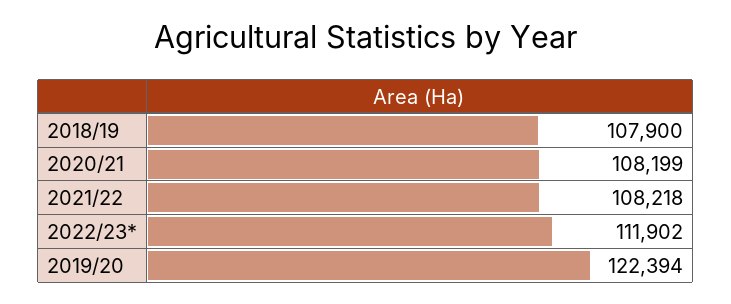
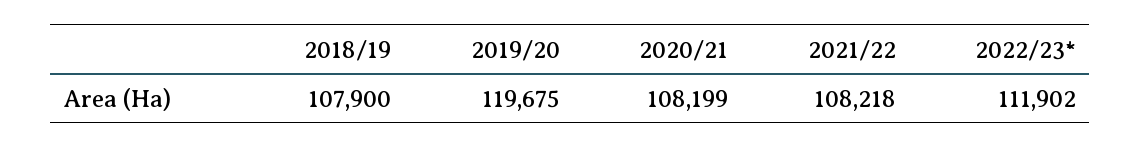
  {
    "2018/19": 107900,
    "2020/21": 108199,
    "2021/22": 108218,
    "2022/23*": 111902,
-   "2019/20": 122394
+   "2019/20": 119675
  }

